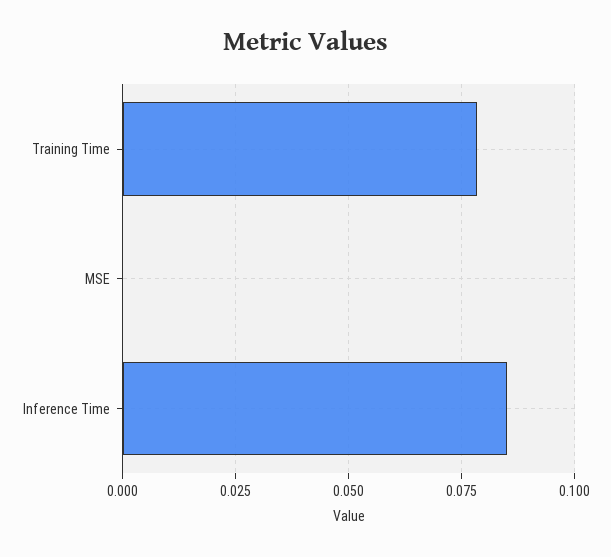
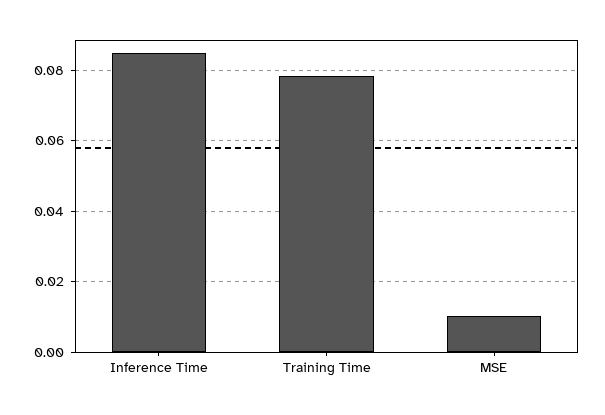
  {
    "Training Time": 0.078,
-   "MSE": 0,
+   "MSE": 0.01,
    "Inference Time": 0.086
  }

